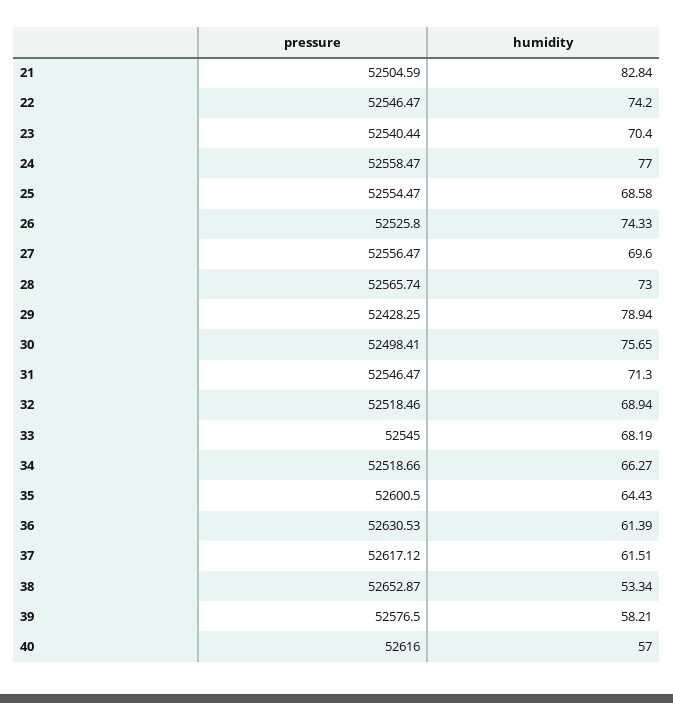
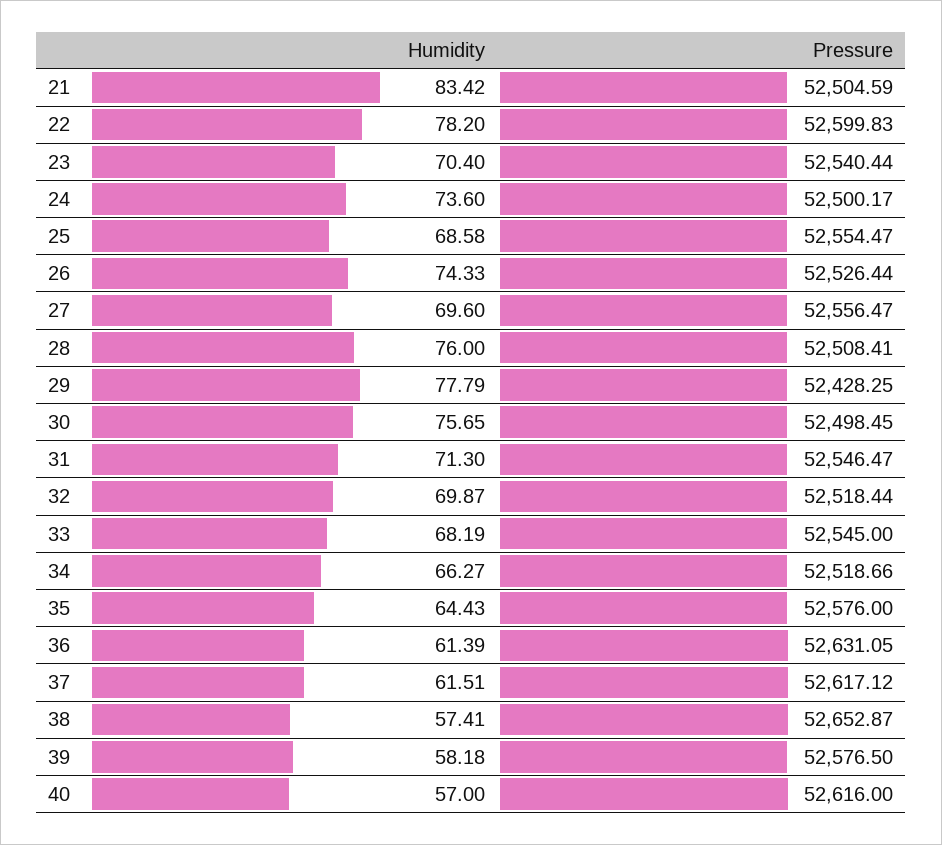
  {
    "pressure": {
      "21": 52504.59,
-     "22": 52546.47,
+     "22": 52599.83,
      "23": 52540.44,
-     "24": 52558.47,
+     "24": 52500.17,
      "25": 52554.47,
-     "26": 52525.8,
+     "26": 52526.44,
      "27": 52556.47,
-     "28": 52565.74,
+     "28": 52508.41,
      "29": 52428.25,
-     "30": 52498.41,
+     "30": 52498.45,
      "31": 52546.47,
-     "32": 52518.46,
+     "32": 52518.44,
      "33": 52545,
      "34": 52518.66,
-     "35": 52600.5,
+     "35": 52576,
-     "36": 52630.53,
+     "36": 52631.05,
      "37": 52617.12,
      "38": 52652.87,
      "39": 52576.5,
      "40": 52616
    },
    "humidity": {
-     "21": 82.84,
+     "21": 83.42,
-     "22": 74.2,
+     "22": 78.2,
      "23": 70.4,
-     "24": 77,
+     "24": 73.6,
      "25": 68.58,
      "26": 74.33,
      "27": 69.6,
-     "28": 73,
+     "28": 76,
-     "29": 78.94,
+     "29": 77.79,
      "30": 75.65,
      "31": 71.3,
-     "32": 68.94,
+     "32": 69.87,
      "33": 68.19,
      "34": 66.27,
      "35": 64.43,
      "36": 61.39,
      "37": 61.51,
-     "38": 53.34,
+     "38": 57.41,
-     "39": 58.21,
+     "39": 58.18,
      "40": 57
    }
  }

